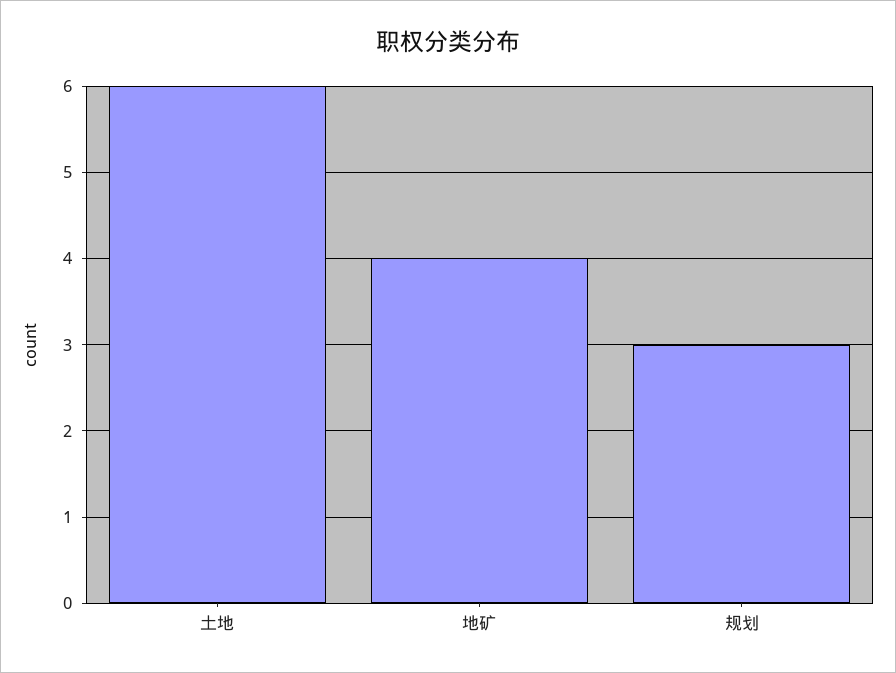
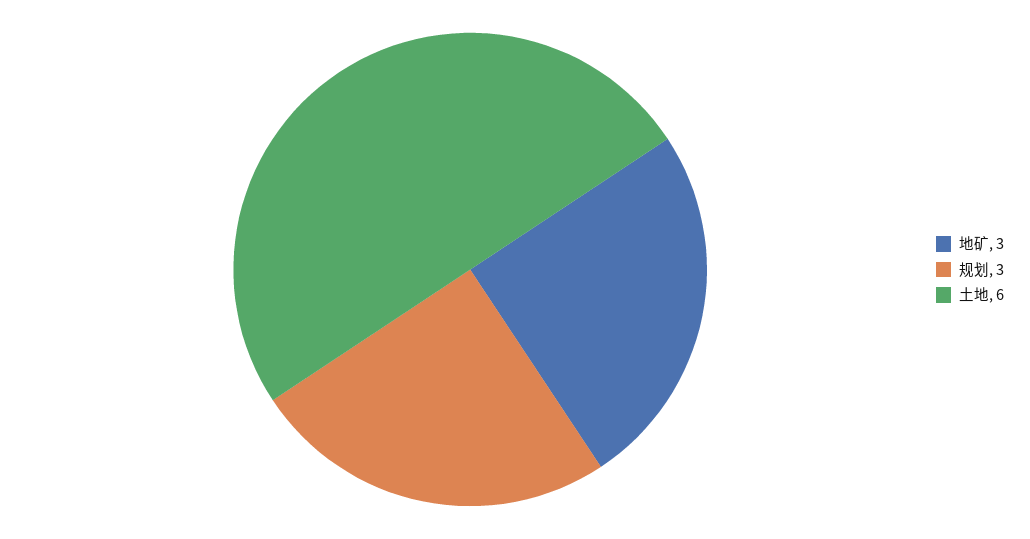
  {
    "土地": 6,
-   "地矿": 4,
+   "地矿": 3,
    "规划": 3
  }

